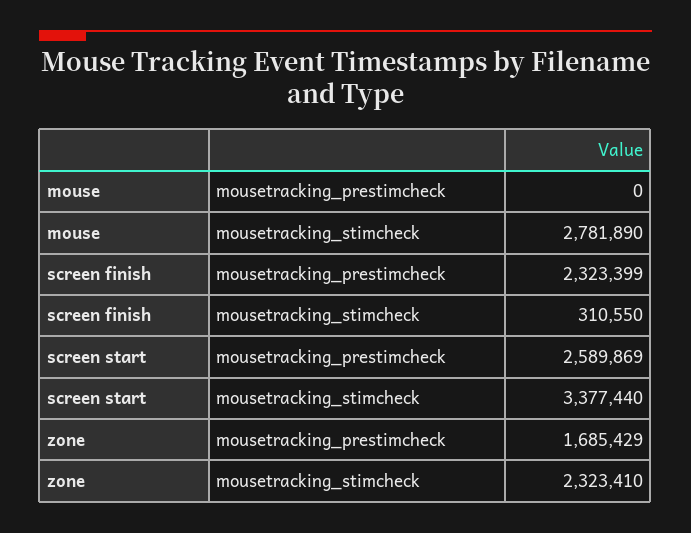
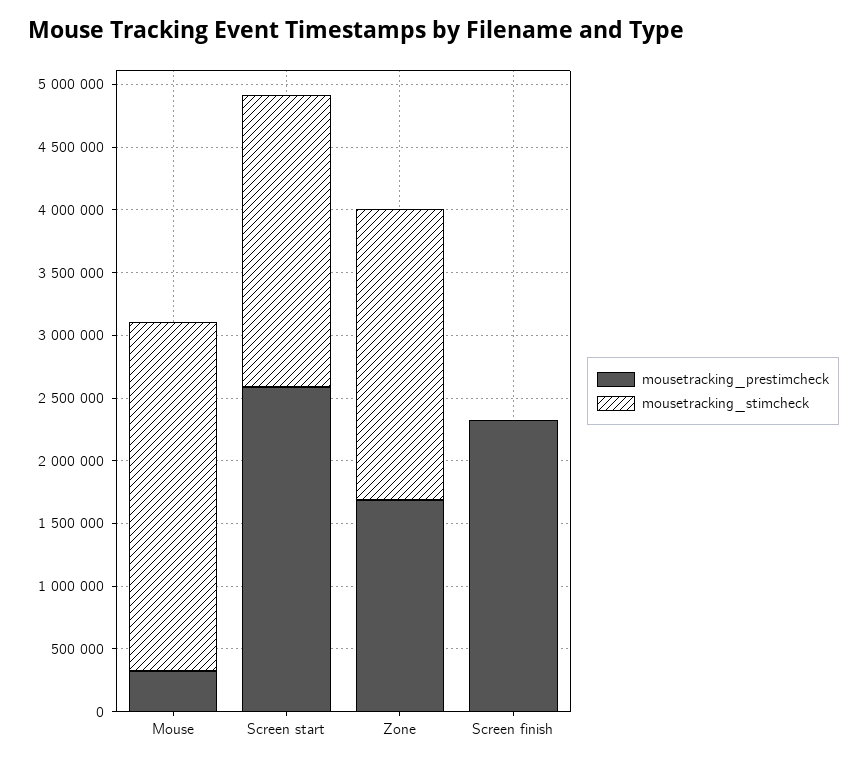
  {
    "mousetracking_prestimcheck": {
-     "mouse": 0,
+     "mouse": 300000,
      "screen finish": 2323399,
      "screen start": 2589869,
      "zone": 1685429
    },
    "mousetracking_stimcheck": {
      "mouse": 2781890,
-     "screen finish": 310550,
+     "screen finish": 0,
-     "screen start": 3377440,
+     "screen start": 2300000,
      "zone": 2323410
    }
  }

